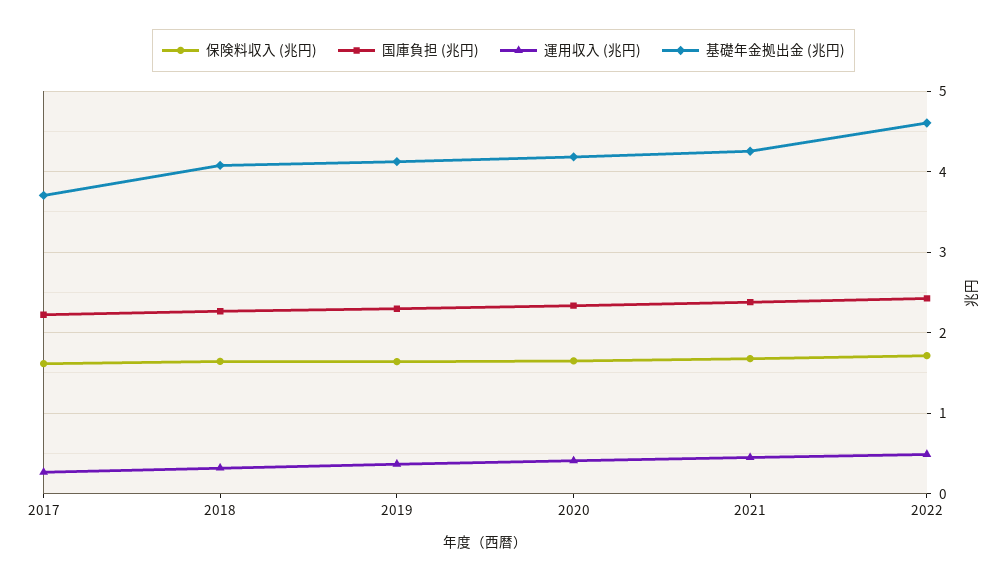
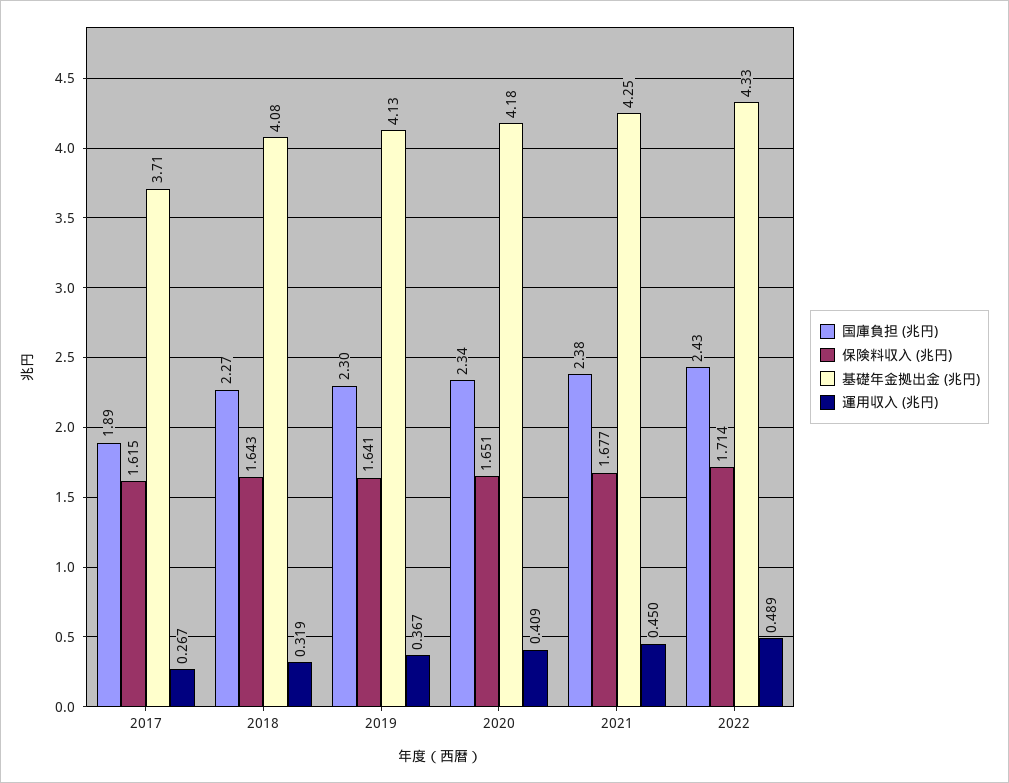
  {
    "保険料収入 (兆円)": {
      "2017": 1.615,
      "2018": 1.643,
      "2019": 1.641,
      "2020": 1.651,
      "2021": 1.677,
      "2022": 1.714
    },
    "国庫負担 (兆円)": {
-     "2017": 2.2,
+     "2017": 1.89,
      "2018": 2.27,
      "2019": 2.3,
      "2020": 2.34,
      "2021": 2.38,
      "2022": 2.43
    },
    "運用収入 (兆円)": {
      "2017": 0.267,
      "2018": 0.319,
      "2019": 0.367,
      "2020": 0.409,
      "2021": 0.45,
      "2022": 0.489
    },
    "基礎年金拠出金 (兆円)": {
      "2017": 3.71,
      "2018": 4.08,
      "2019": 4.13,
      "2020": 4.18,
      "2021": 4.25,
-     "2022": 4.6
+     "2022": 4.33
    }
  }

